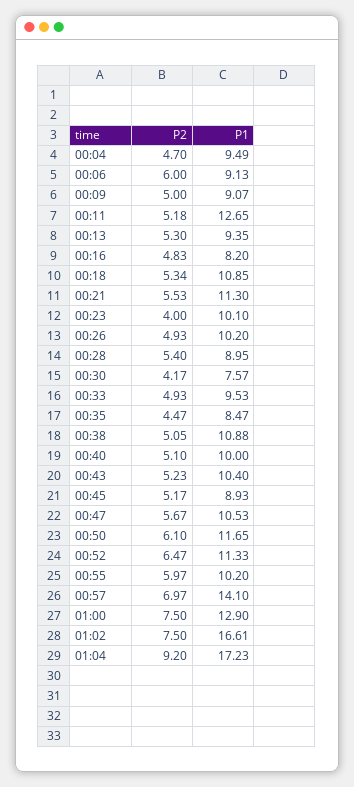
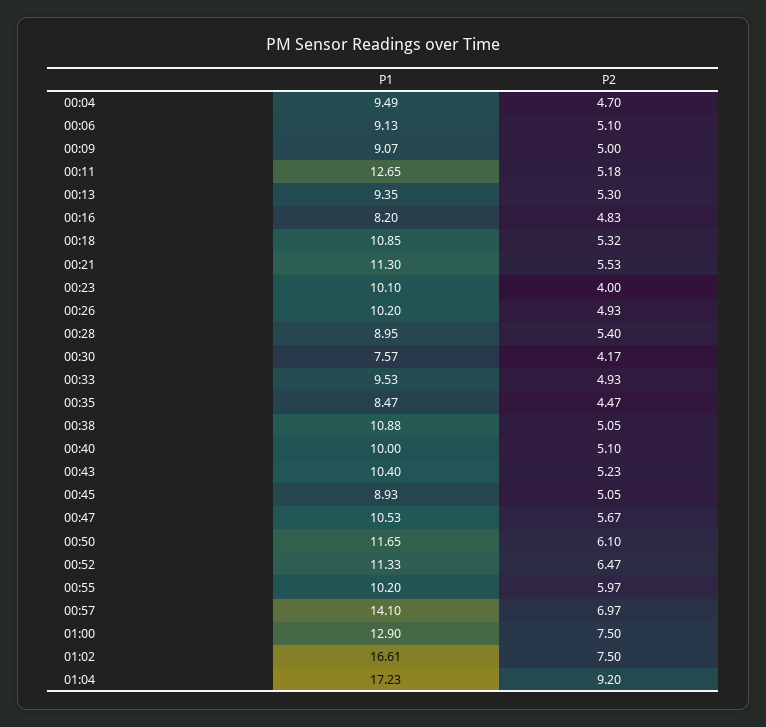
  {
    "P2": {
      "00:04": 4.7,
-     "00:06": 6,
+     "00:06": 5.1,
      "00:09": 5,
      "00:11": 5.18,
      "00:13": 5.3,
      "00:16": 4.83,
-     "00:18": 5.34,
+     "00:18": 5.32,
      "00:21": 5.53,
      "00:23": 4,
      "00:26": 4.93,
      "00:28": 5.4,
      "00:30": 4.17,
      "00:33": 4.93,
      "00:35": 4.47,
      "00:38": 5.05,
      "00:40": 5.1,
      "00:43": 5.23,
-     "00:45": 5.17,
+     "00:45": 5.05,
      "00:47": 5.67,
      "00:50": 6.1,
      "00:52": 6.47,
      "00:55": 5.97,
      "00:57": 6.97,
      "01:00": 7.5,
      "01:02": 7.5,
      "01:04": 9.2
    },
    "P1": {
      "00:04": 9.49,
      "00:06": 9.13,
      "00:09": 9.07,
      "00:11": 12.65,
      "00:13": 9.35,
      "00:16": 8.2,
      "00:18": 10.85,
      "00:21": 11.3,
      "00:23": 10.1,
      "00:26": 10.2,
      "00:28": 8.95,
      "00:30": 7.57,
      "00:33": 9.53,
      "00:35": 8.47,
      "00:38": 10.88,
      "00:40": 10,
      "00:43": 10.4,
      "00:45": 8.93,
      "00:47": 10.53,
      "00:50": 11.65,
      "00:52": 11.33,
      "00:55": 10.2,
      "00:57": 14.1,
      "01:00": 12.9,
      "01:02": 16.61,
      "01:04": 17.23
    }
  }

